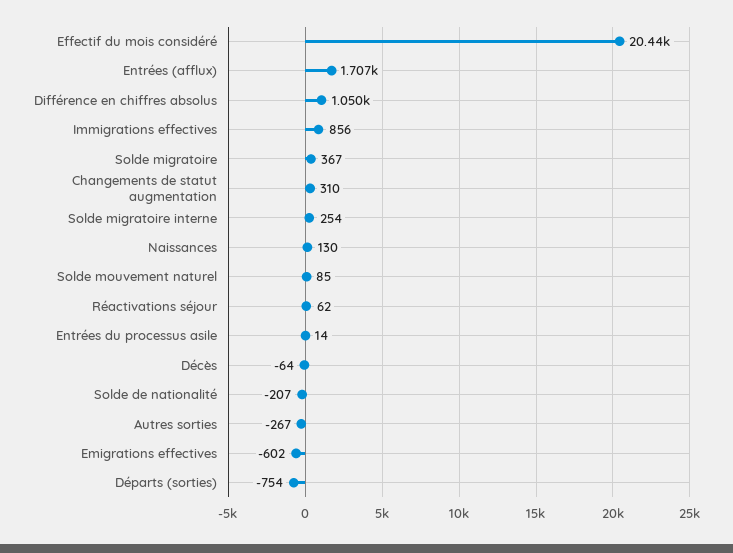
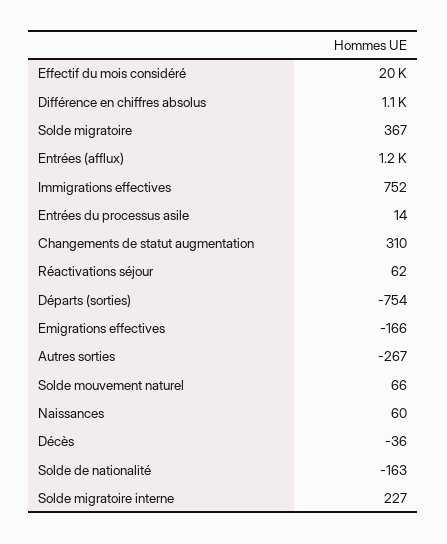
  {
    "Effectif du mois considéré": 20440,
-   "Entrées (afflux)": 1707,
+   "Entrées (afflux)": 1200,
    "Différence en chiffres absolus": 1050,
-   "Immigrations effectives": 856,
+   "Immigrations effectives": 752,
    "Solde migratoire": 367,
    "Changements de statut augmentation": 310,
-   "Solde migratoire interne": 254,
+   "Solde migratoire interne": 227,
-   "Naissances": 130,
+   "Naissances": 60,
-   "Solde mouvement naturel": 85,
+   "Solde mouvement naturel": 66,
    "Réactivations séjour": 62,
    "Entrées du processus asile": 14,
-   "Décès": -64,
+   "Décès": -36,
-   "Solde de nationalité": -207,
+   "Solde de nationalité": -163,
    "Autres sorties": -267,
-   "Emigrations effectives": -602,
+   "Emigrations effectives": -166,
    "Départs (sorties)": -754
  }

